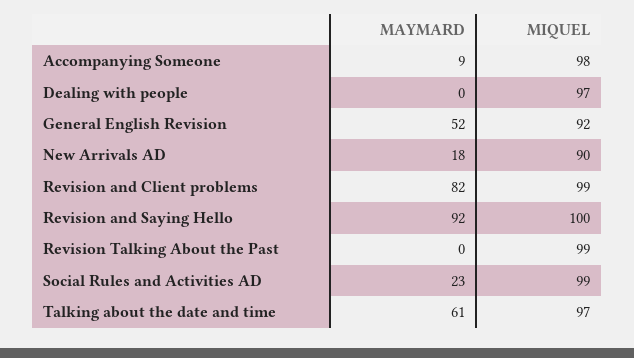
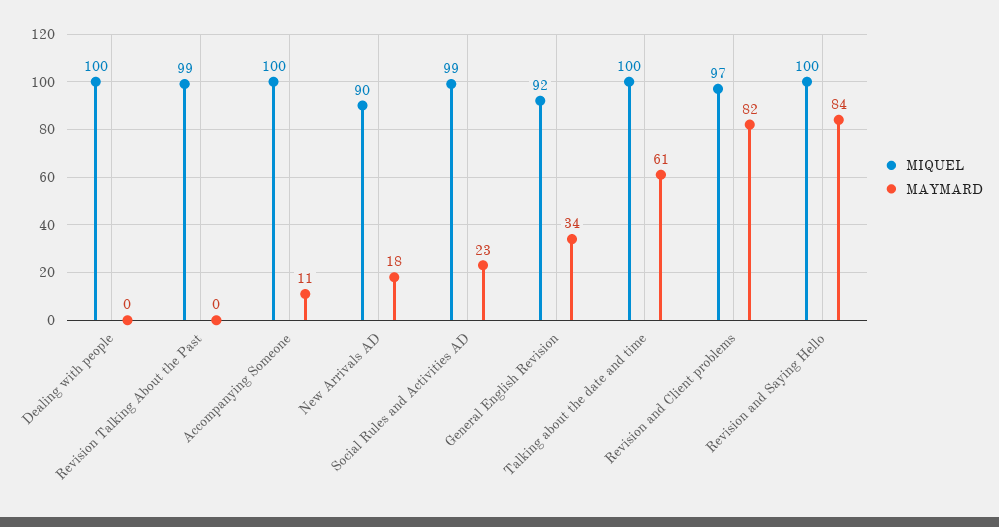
  {
    "MAYMARD": {
-     "Accompanying Someone": 9,
+     "Accompanying Someone": 11,
      "Dealing with people": 0,
-     "General English Revision": 52,
+     "General English Revision": 34,
      "New Arrivals AD": 18,
      "Revision and Client problems": 82,
-     "Revision and Saying Hello": 92,
+     "Revision and Saying Hello": 84,
      "Revision Talking About the Past": 0,
      "Social Rules and Activities AD": 23,
      "Talking about the date and time": 61
    },
    "MIQUEL": {
-     "Accompanying Someone": 98,
+     "Accompanying Someone": 100,
-     "Dealing with people": 97,
+     "Dealing with people": 100,
      "General English Revision": 92,
      "New Arrivals AD": 90,
-     "Revision and Client problems": 99,
+     "Revision and Client problems": 97,
      "Revision and Saying Hello": 100,
      "Revision Talking About the Past": 99,
      "Social Rules and Activities AD": 99,
-     "Talking about the date and time": 97
+     "Talking about the date and time": 100
    }
  }

